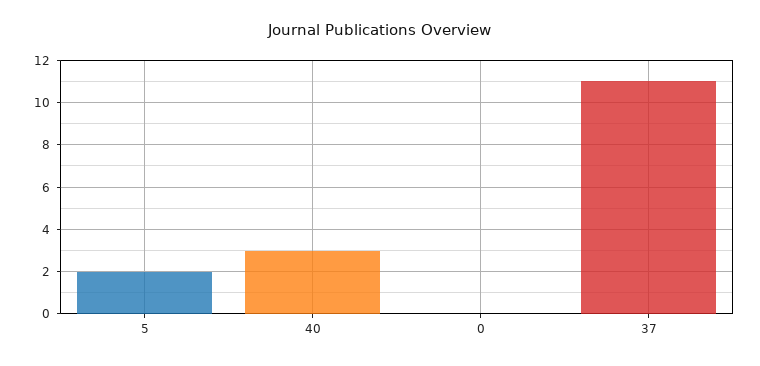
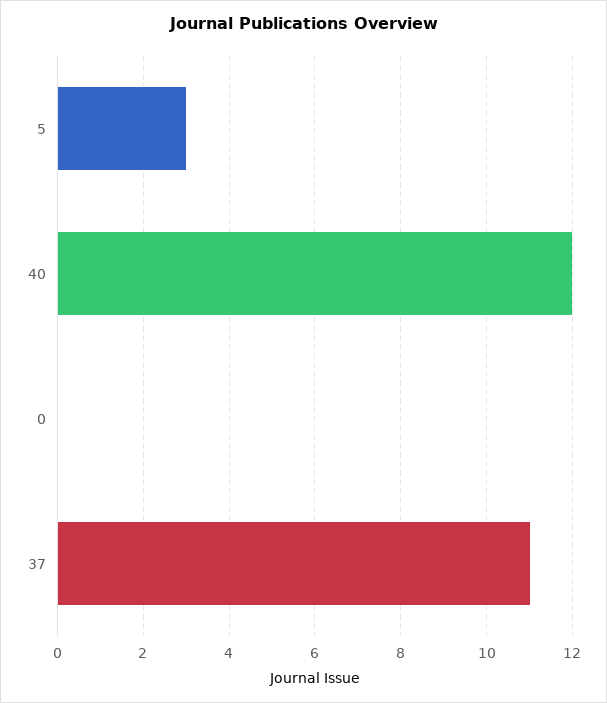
  {
-   "5": 2,
+   "5": 3,
-   "40": 3,
+   "40": 12,
    "0": 0,
    "37": 11
  }

